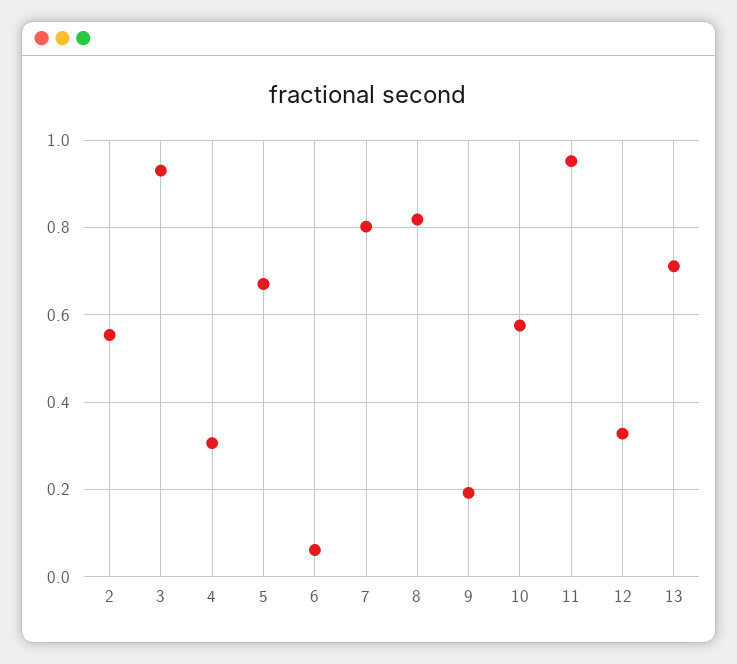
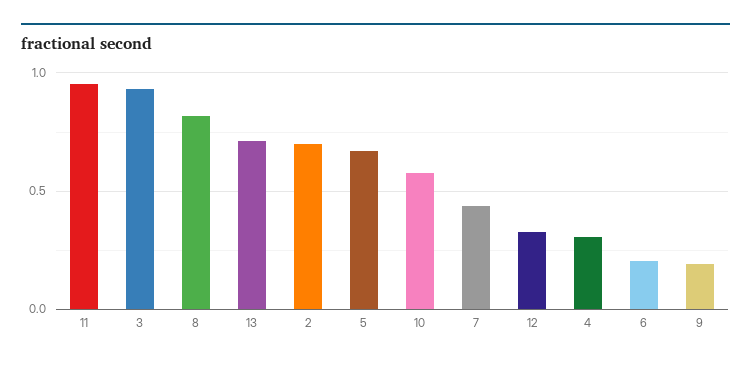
  {
-   "2": 0.56,
+   "2": 0.7,
    "3": 0.94,
    "4": 0.3,
    "5": 0.68,
-   "6": 0.06,
+   "6": 0.2,
-   "7": 0.8,
+   "7": 0.45,
    "8": 0.82,
    "9": 0.2,
    "10": 0.58,
    "11": 0.96,
    "12": 0.32,
    "13": 0.72
  }

